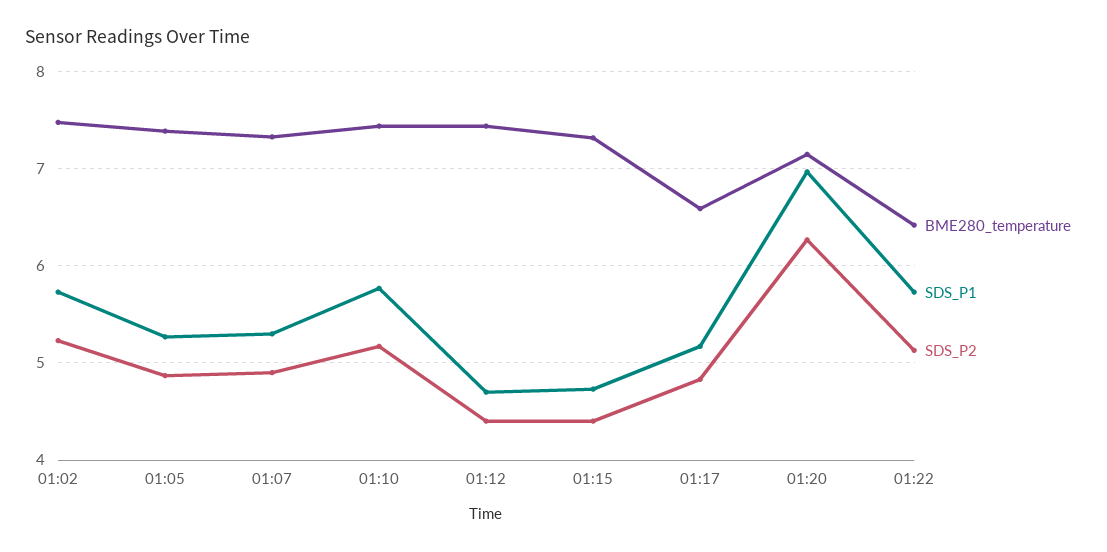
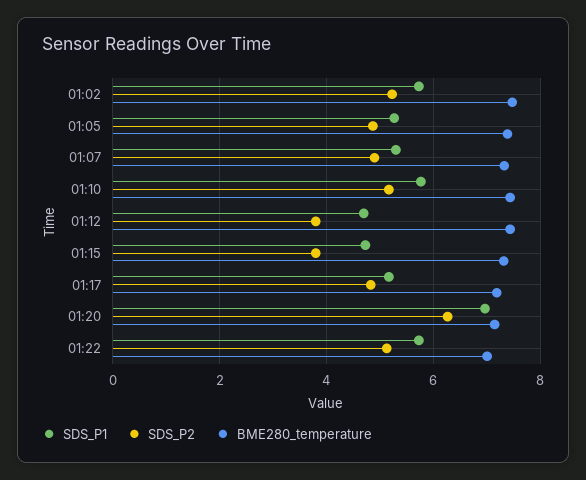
  {
    "BME280_temperature": {
      "01:02": 7.5,
      "01:05": 7.4,
      "01:07": 7.3,
      "01:10": 7.4,
      "01:12": 7.4,
      "01:15": 7.3,
-     "01:17": 6.6,
+     "01:17": 7.2,
      "01:20": 7.2,
-     "01:22": 6.4
+     "01:22": 7
    },
    "SDS_P1": {
      "01:02": 5.7,
      "01:05": 5.3,
      "01:07": 5.3,
      "01:10": 5.8,
      "01:12": 4.7,
      "01:15": 4.7,
      "01:17": 5.2,
      "01:20": 7,
      "01:22": 5.7
    },
    "SDS_P2": {
      "01:02": 5.2,
      "01:05": 4.9,
      "01:07": 4.9,
      "01:10": 5.2,
-     "01:12": 4.4,
+     "01:12": 3.8,
-     "01:15": 4.4,
+     "01:15": 3.8,
      "01:17": 4.8,
      "01:20": 6.3,
      "01:22": 5.1
    }
  }

